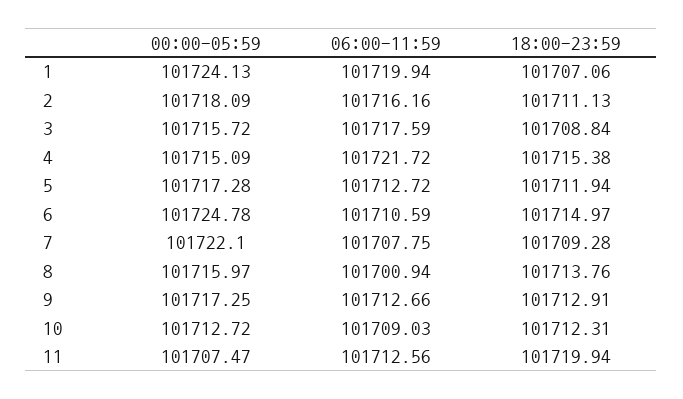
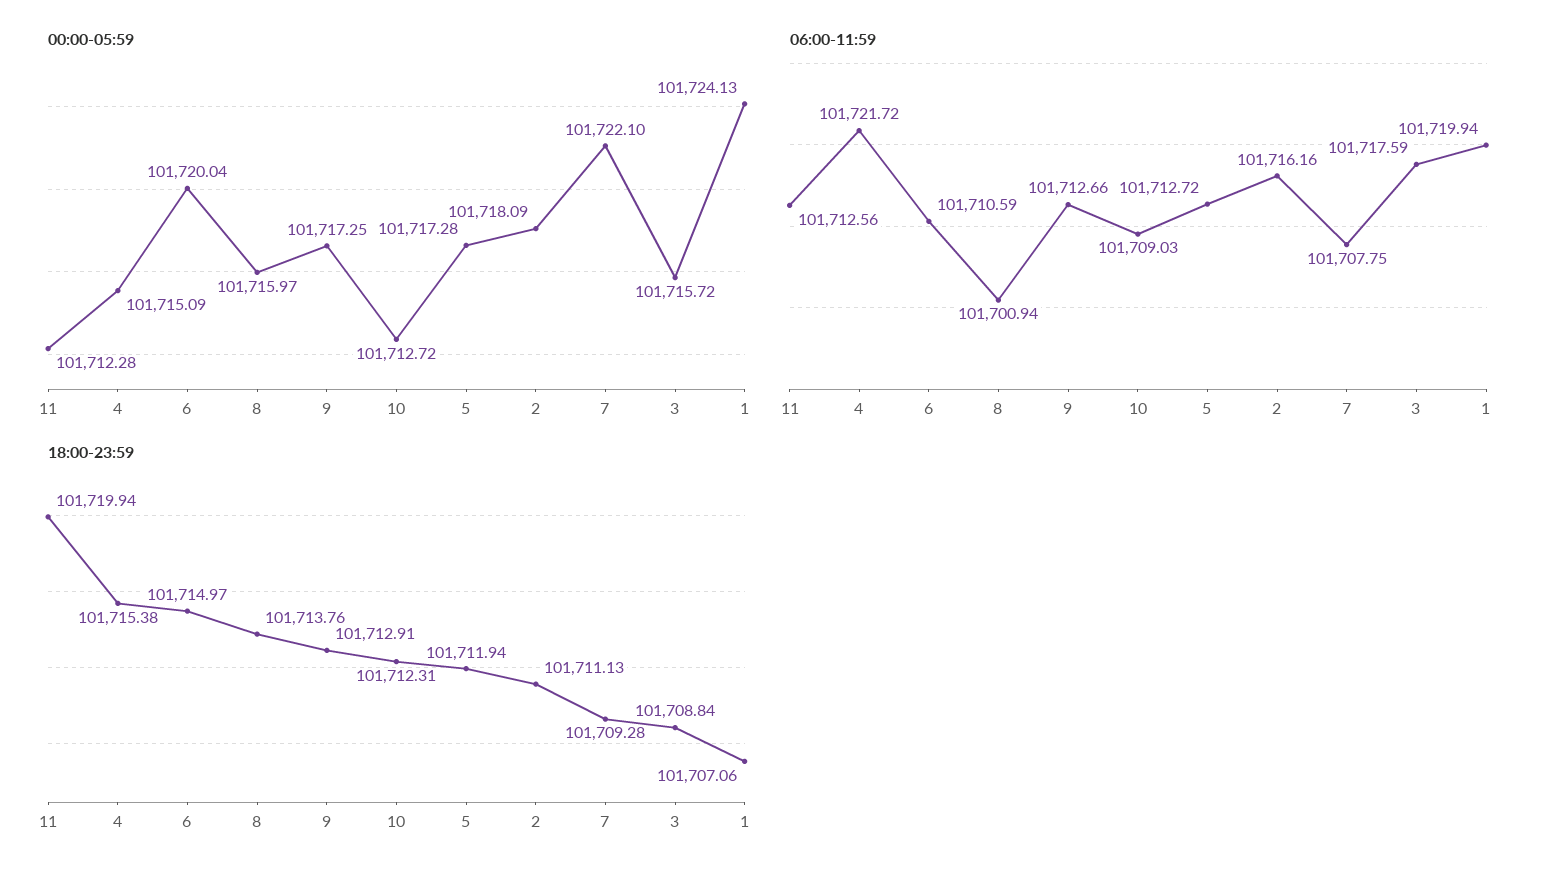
  {
    "00:00-05:59": {
      "1": 101724.13,
      "2": 101718.09,
      "3": 101715.72,
      "4": 101715.09,
      "5": 101717.28,
-     "6": 101724.78,
+     "6": 101720.04,
      "7": 101722.1,
      "8": 101715.97,
      "9": 101717.25,
      "10": 101712.72,
-     "11": 101707.47
+     "11": 101712.28
    },
    "06:00-11:59": {
      "1": 101719.94,
      "2": 101716.16,
      "3": 101717.59,
      "4": 101721.72,
      "5": 101712.72,
      "6": 101710.59,
      "7": 101707.75,
      "8": 101700.94,
      "9": 101712.66,
      "10": 101709.03,
      "11": 101712.56
    },
    "18:00-23:59": {
      "1": 101707.06,
      "2": 101711.13,
      "3": 101708.84,
      "4": 101715.38,
      "5": 101711.94,
      "6": 101714.97,
      "7": 101709.28,
      "8": 101713.76,
      "9": 101712.91,
      "10": 101712.31,
      "11": 101719.94
    }
  }

